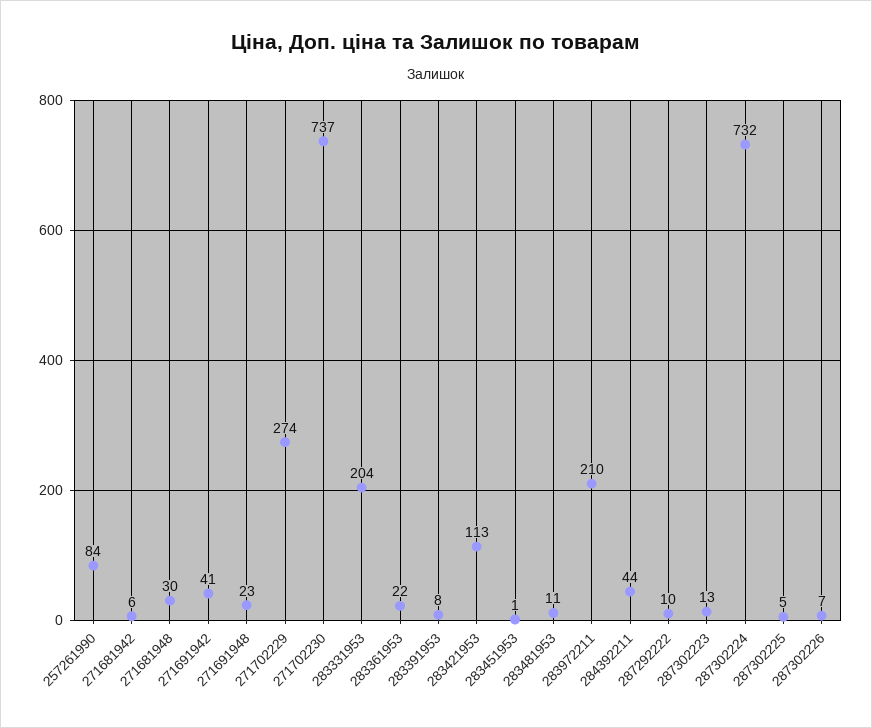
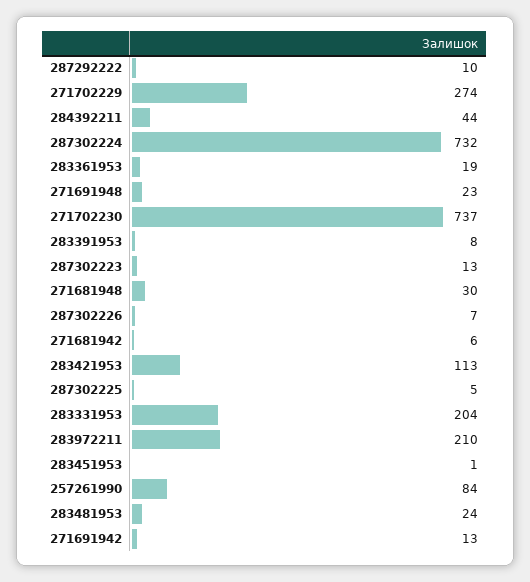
  {
    "257261990": 84,
    "271681942": 6,
    "271681948": 30,
-   "271691942": 41,
+   "271691942": 13,
    "271691948": 23,
    "271702229": 274,
    "271702230": 737,
    "283331953": 204,
-   "283361953": 22,
+   "283361953": 19,
    "283391953": 8,
    "283421953": 113,
    "283451953": 1,
-   "283481953": 11,
+   "283481953": 24,
    "283972211": 210,
    "284392211": 44,
    "287292222": 10,
    "287302223": 13,
    "287302224": 732,
    "287302225": 5,
    "287302226": 7
  }

